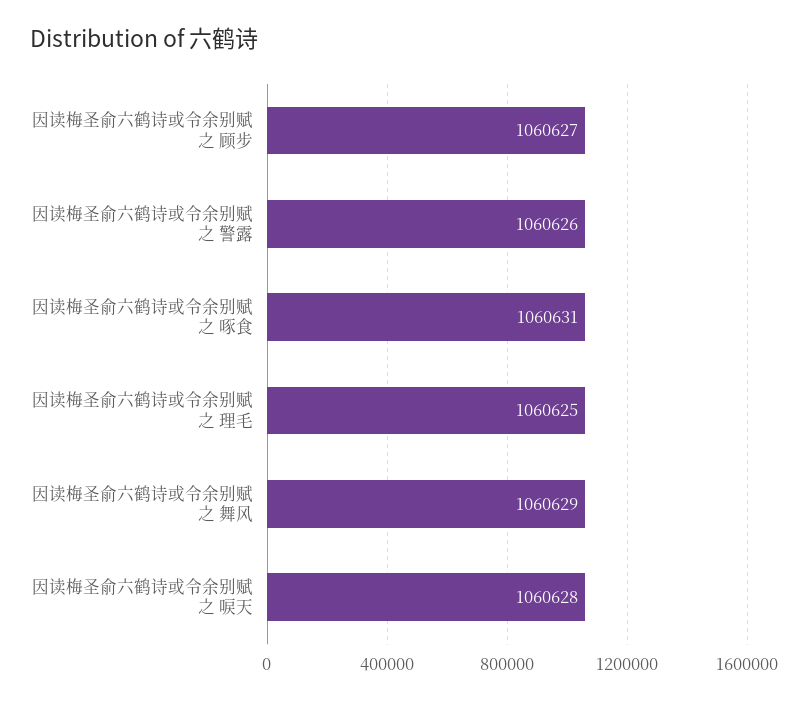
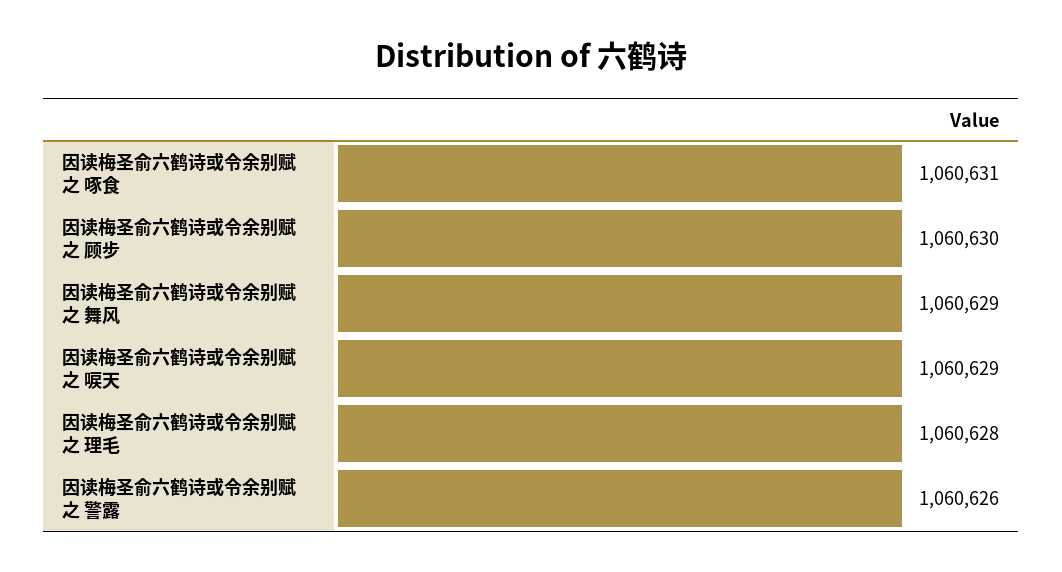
  {
-   "因读梅圣俞六鹤诗或令余别赋之 顾步": 1060627,
+   "因读梅圣俞六鹤诗或令余别赋之 顾步": 1060630,
    "因读梅圣俞六鹤诗或令余别赋之 警露": 1060626,
    "因读梅圣俞六鹤诗或令余别赋之 啄食": 1060631,
-   "因读梅圣俞六鹤诗或令余别赋之 理毛": 1060625,
+   "因读梅圣俞六鹤诗或令余别赋之 理毛": 1060628,
    "因读梅圣俞六鹤诗或令余别赋之 舞风": 1060629,
-   "因读梅圣俞六鹤诗或令余别赋之 唳天": 1060628
+   "因读梅圣俞六鹤诗或令余别赋之 唳天": 1060629
  }

